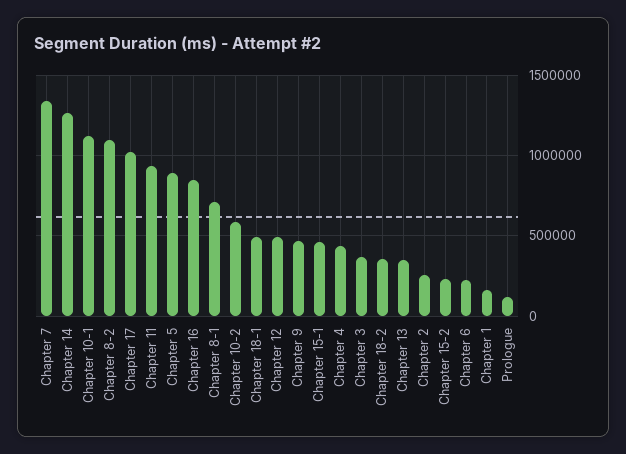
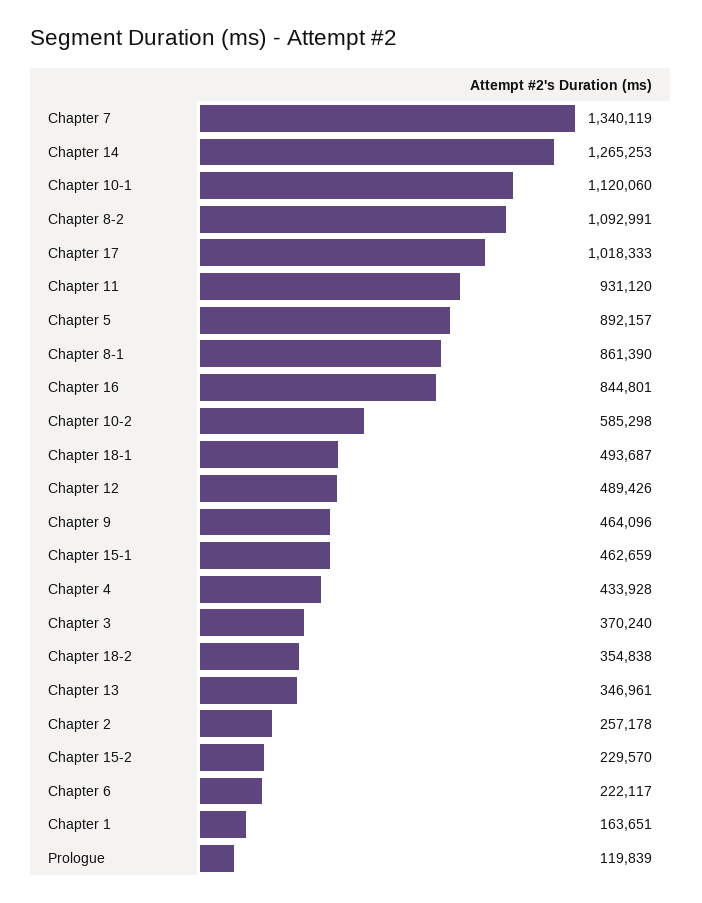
  {
    "Chapter 7": 1340119,
    "Chapter 14": 1265253,
    "Chapter 10-1": 1120060,
    "Chapter 8-2": 1092991,
    "Chapter 17": 1018333,
    "Chapter 11": 931120,
    "Chapter 5": 892157,
    "Chapter 16": 844801,
-   "Chapter 8-1": 700000,
+   "Chapter 8-1": 861390,
    "Chapter 10-2": 585298,
    "Chapter 18-1": 493687,
    "Chapter 12": 489426,
    "Chapter 9": 464096,
    "Chapter 15-1": 462659,
    "Chapter 4": 433928,
    "Chapter 3": 370240,
    "Chapter 18-2": 354838,
    "Chapter 13": 346961,
    "Chapter 2": 257178,
    "Chapter 15-2": 229570,
    "Chapter 6": 222117,
    "Chapter 1": 163651,
    "Prologue": 119839
  }

